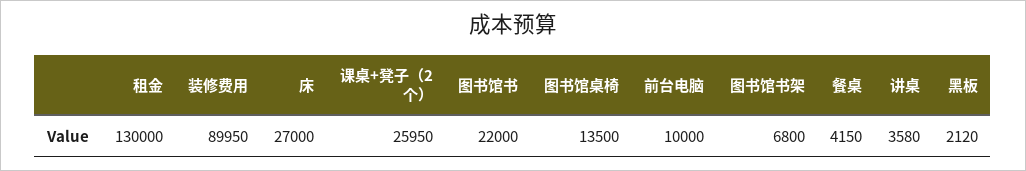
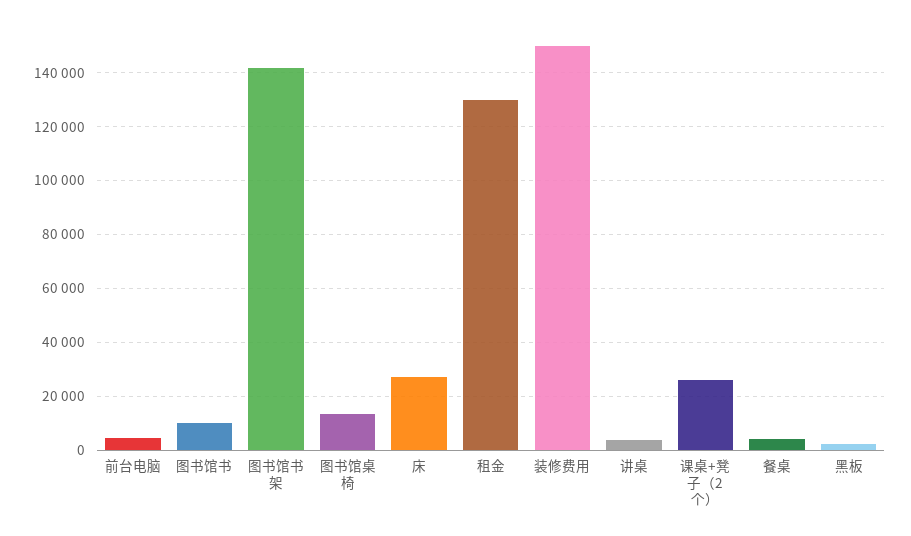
  {
    "租金": 130000,
-   "装修费用": 89950,
+   "装修费用": 150000,
    "床": 27000,
    "课桌+凳子（2个）": 25950,
-   "图书馆书": 22000,
+   "图书馆书": 10000,
    "图书馆桌椅": 13500,
-   "前台电脑": 10000,
+   "前台电脑": 5000,
-   "图书馆书架": 6800,
+   "图书馆书架": 142500,
    "餐桌": 4150,
    "讲桌": 3580,
    "黑板": 2120
  }

